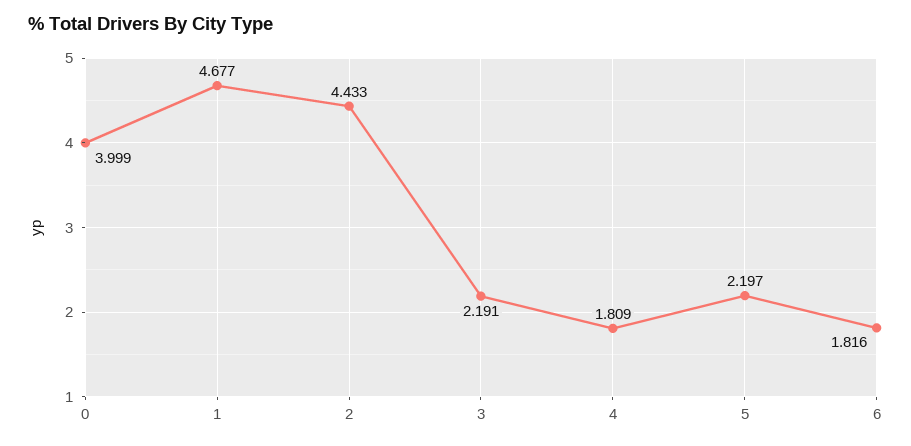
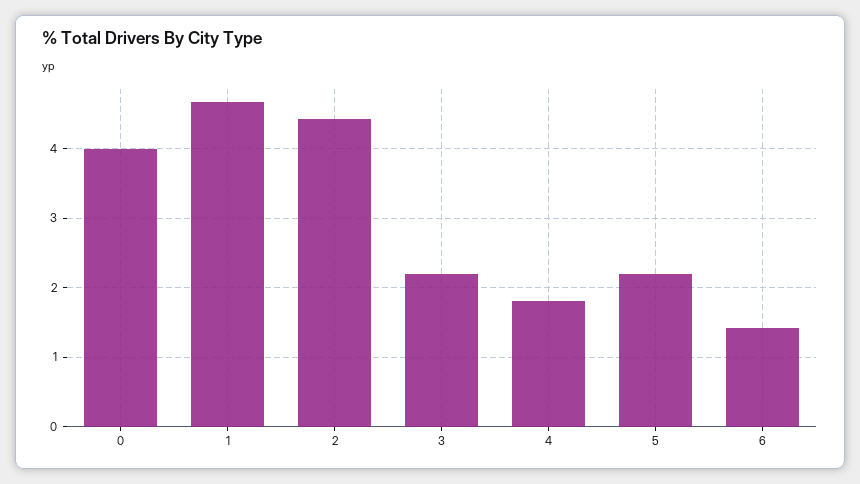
  {
    "0": 3.999,
    "1": 4.677,
    "2": 4.433,
    "3": 2.191,
    "4": 1.809,
    "5": 2.197,
-   "6": 1.816
+   "6": 1.4
  }

